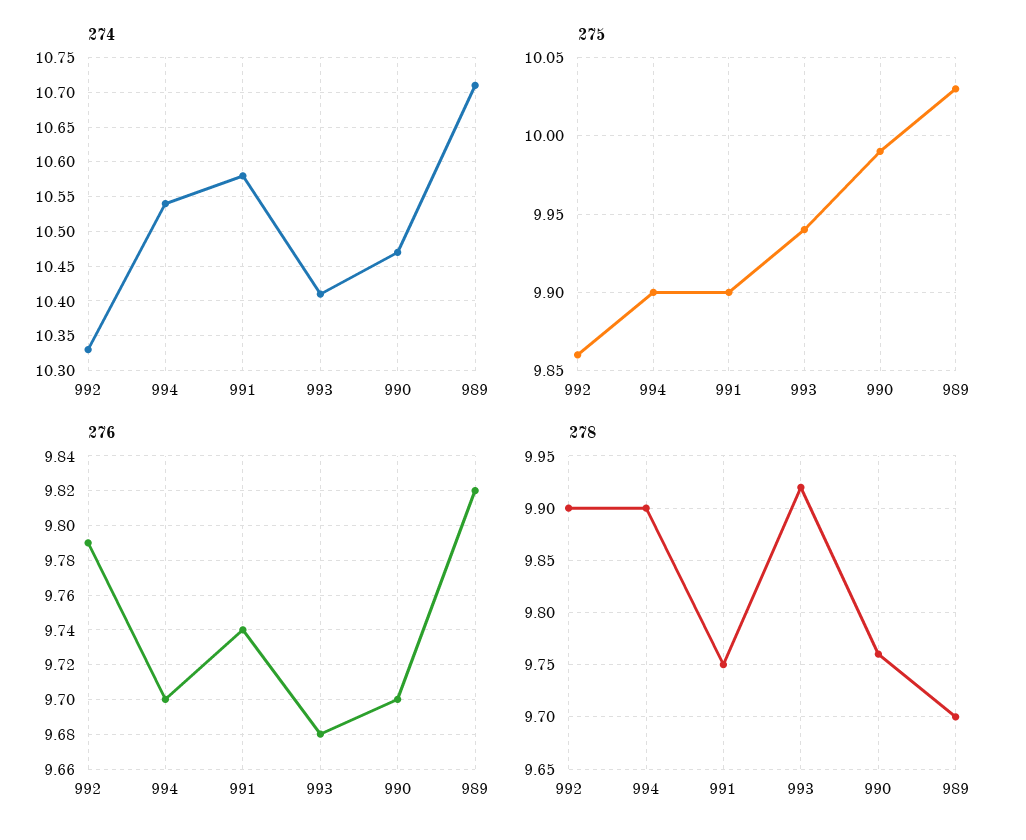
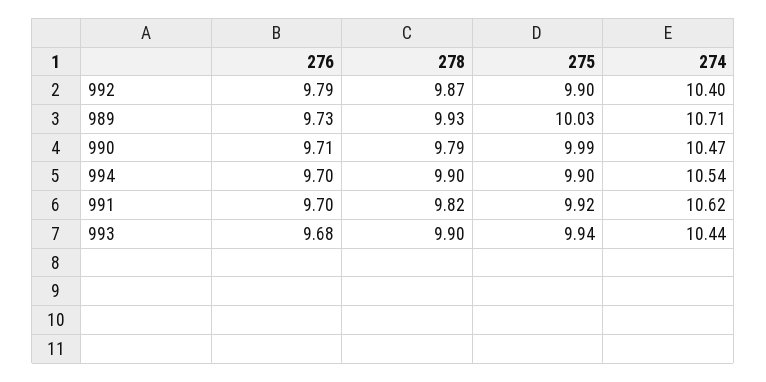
  {
    "274": {
-     "992": 10.33,
+     "992": 10.4,
      "994": 10.54,
-     "991": 10.58,
+     "991": 10.62,
-     "993": 10.41,
+     "993": 10.44,
      "990": 10.47,
      "989": 10.71
    },
    "275": {
-     "992": 9.86,
+     "992": 9.9,
      "994": 9.9,
-     "991": 9.9,
+     "991": 9.92,
      "993": 9.94,
      "990": 9.99,
      "989": 10.03
    },
    "276": {
      "992": 9.79,
      "994": 9.7,
-     "991": 9.74,
+     "991": 9.7,
      "993": 9.68,
-     "990": 9.7,
+     "990": 9.71,
-     "989": 9.82
+     "989": 9.73
    },
    "278": {
-     "992": 9.9,
+     "992": 9.87,
      "994": 9.9,
-     "991": 9.75,
+     "991": 9.82,
-     "993": 9.92,
+     "993": 9.9,
-     "990": 9.76,
+     "990": 9.79,
-     "989": 9.7
+     "989": 9.93
    }
  }

